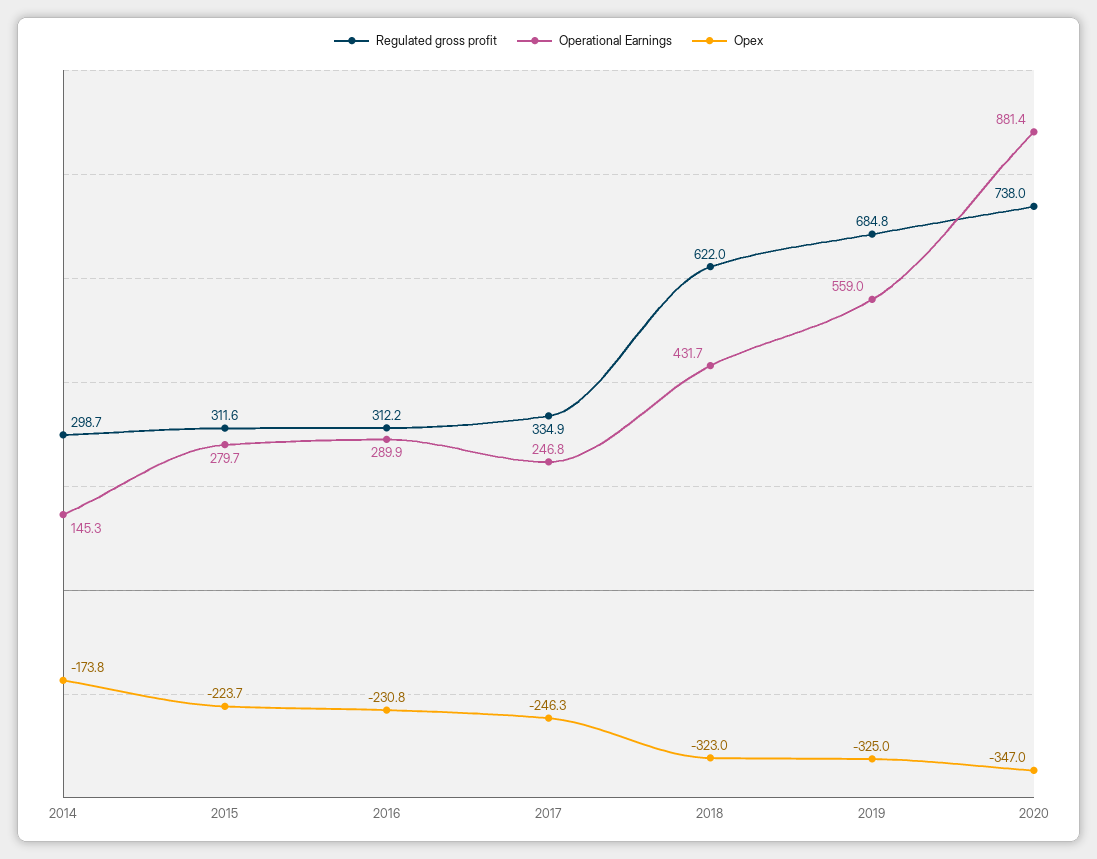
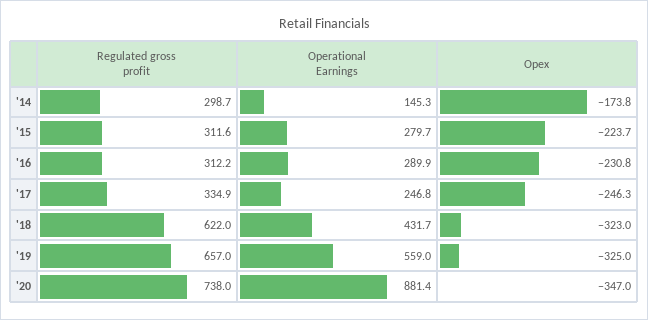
  {
    "Regulated gross profit": {
      "2014": 298.7,
      "2015": 311.6,
      "2016": 312.2,
      "2017": 334.9,
      "2018": 622,
-     "2019": 684.8,
+     "2019": 657,
      "2020": 738
    },
    "Operational Earnings": {
      "2014": 145.3,
      "2015": 279.7,
      "2016": 289.9,
      "2017": 246.8,
      "2018": 431.7,
      "2019": 559,
      "2020": 881.4
    },
    "Opex": {
      "2014": -173.8,
      "2015": -223.7,
      "2016": -230.8,
      "2017": -246.3,
      "2018": -323,
      "2019": -325,
      "2020": -347
    }
  }

